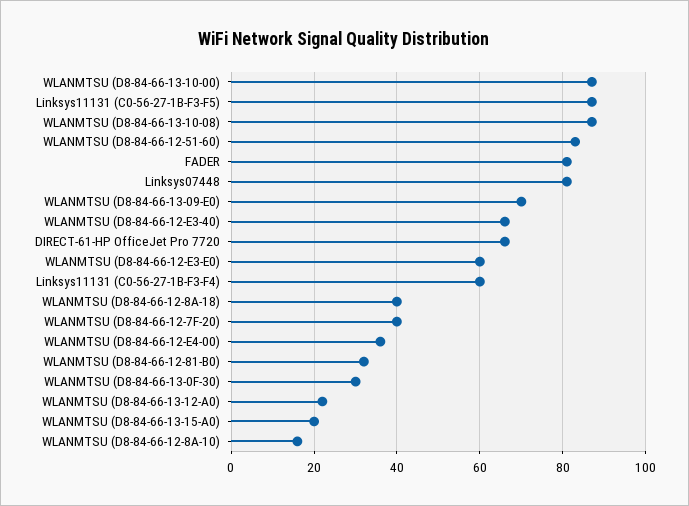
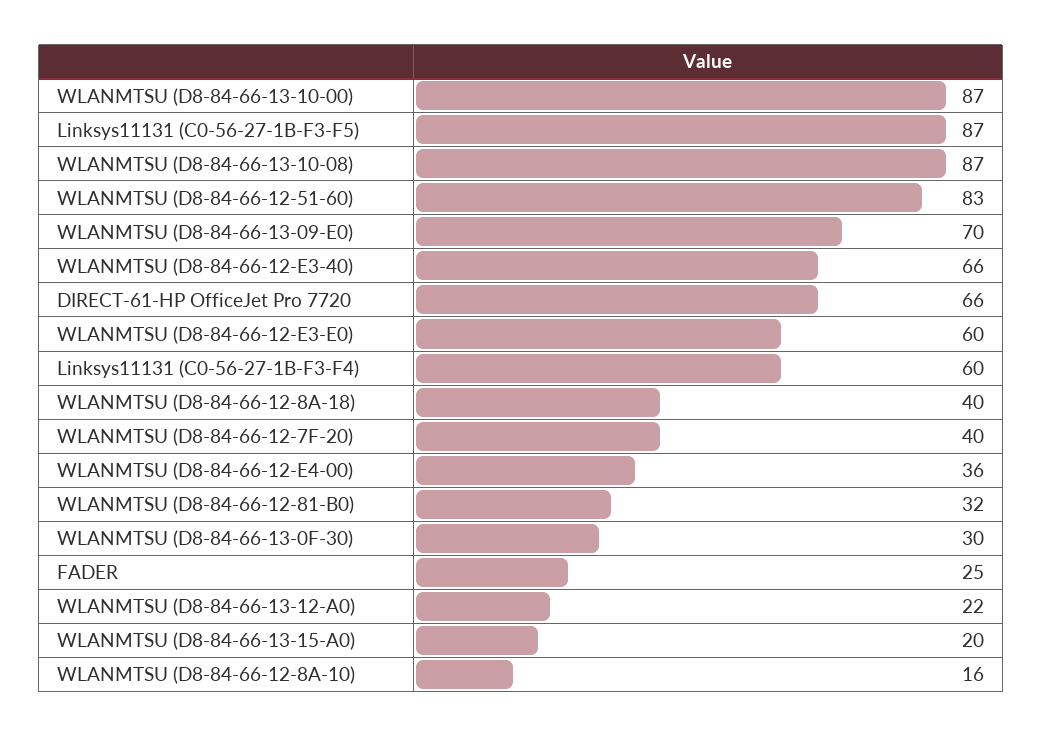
  {
    "WLANMTSU (D8-84-66-13-10-00)": 87,
    "Linksys11131 (C0-56-27-1B-F3-F5)": 87,
    "WLANMTSU (D8-84-66-13-10-08)": 87,
    "WLANMTSU (D8-84-66-12-51-60)": 83,
-   "FADER": 80,
+   "FADER": 25,
-   "Linksys07448": 80,
    "WLANMTSU (D8-84-66-13-09-E0)": 70,
    "WLANMTSU (D8-84-66-12-E3-40)": 66,
    "DIRECT-61-HP OfficeJet Pro 7720": 66,
    "WLANMTSU (D8-84-66-12-E3-E0)": 60,
    "Linksys11131 (C0-56-27-1B-F3-F4)": 60,
    "WLANMTSU (D8-84-66-12-8A-18)": 40,
    "WLANMTSU (D8-84-66-12-7F-20)": 40,
    "WLANMTSU (D8-84-66-12-E4-00)": 36,
    "WLANMTSU (D8-84-66-12-81-B0)": 32,
    "WLANMTSU (D8-84-66-13-0F-30)": 30,
    "WLANMTSU (D8-84-66-13-12-A0)": 22,
    "WLANMTSU (D8-84-66-13-15-A0)": 20,
    "WLANMTSU (D8-84-66-12-8A-10)": 16
  }

